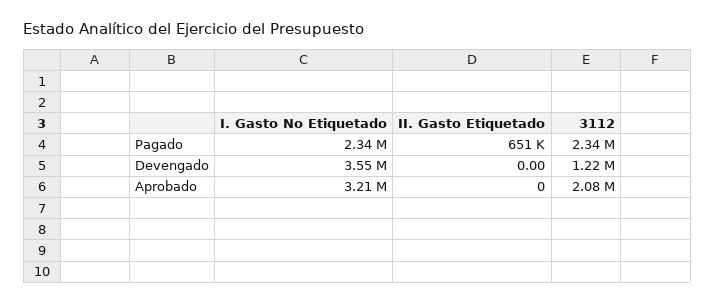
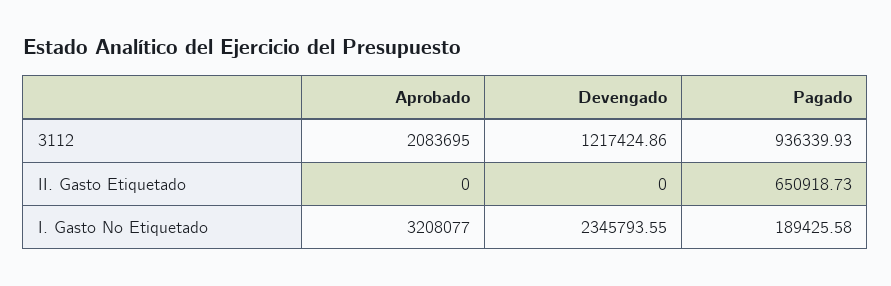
  {
    "I. Gasto No Etiquetado": {
-     "Pagado": 2340000,
+     "Pagado": 189425.58,
-     "Devengado": 3550000,
+     "Devengado": 2345793.55,
      "Aprobado": 3208077
    },
    "II. Gasto Etiquetado": {
      "Pagado": 650918.73,
      "Devengado": 0,
      "Aprobado": 0
    },
    "3112": {
-     "Pagado": 2340000,
+     "Pagado": 936339.93,
      "Devengado": 1217424.86,
      "Aprobado": 2083695
    }
  }

